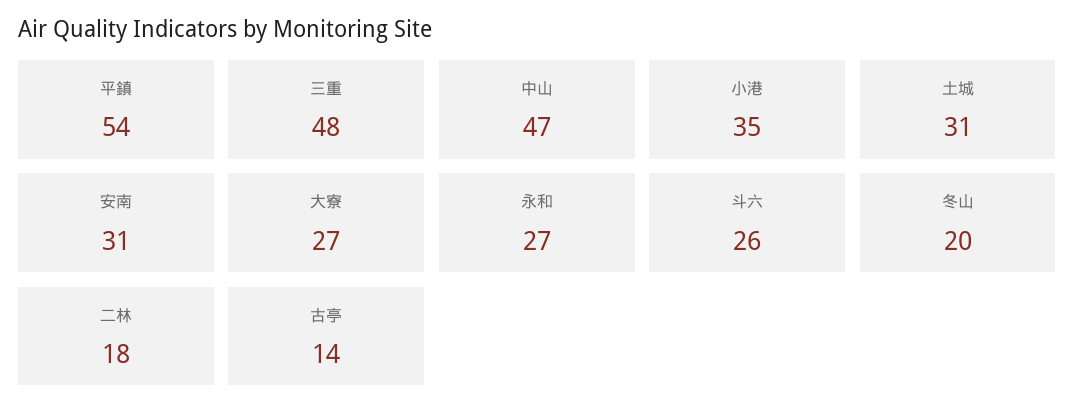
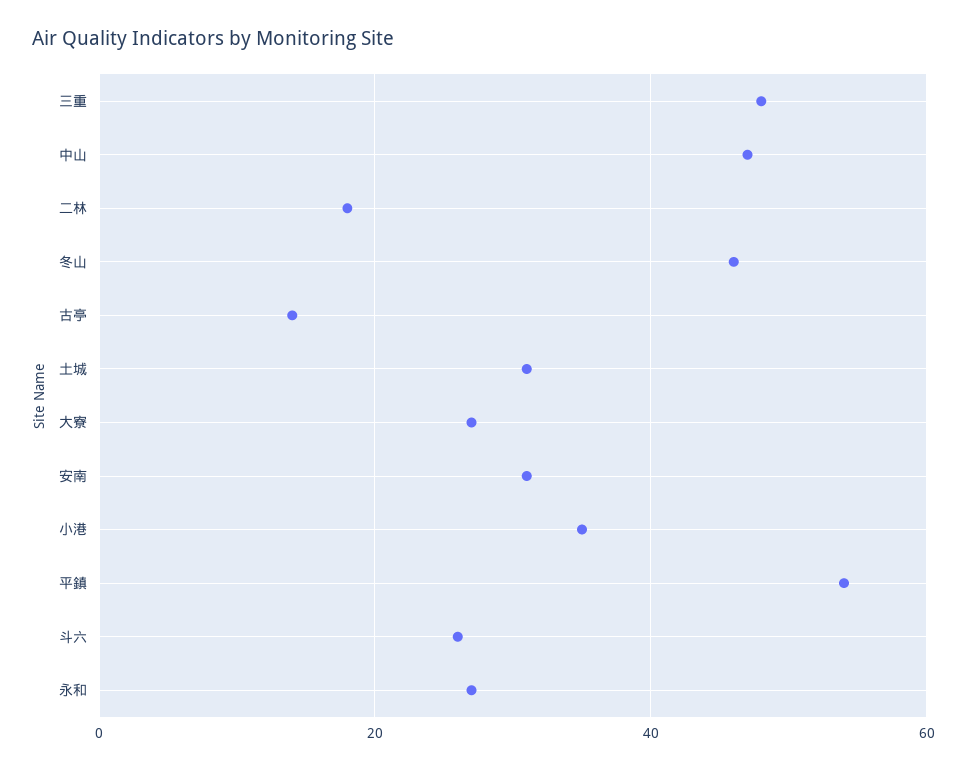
  {
    "平鎮": 54,
    "三重": 48,
    "中山": 47,
    "小港": 35,
    "土城": 31,
    "安南": 31,
    "大寮": 27,
    "永和": 27,
    "斗六": 26,
-   "冬山": 20,
+   "冬山": 45,
    "二林": 18,
    "古亭": 14
  }

